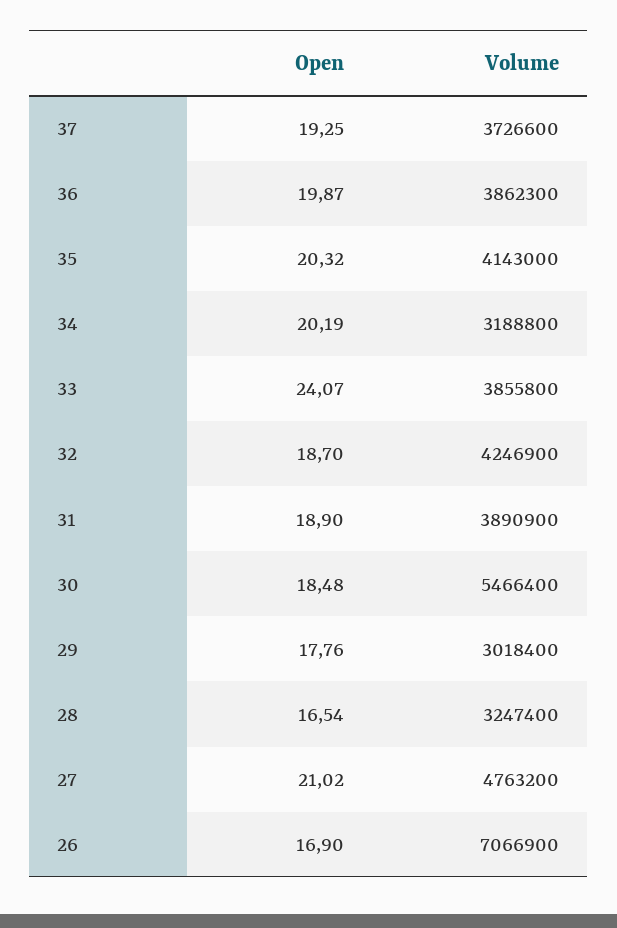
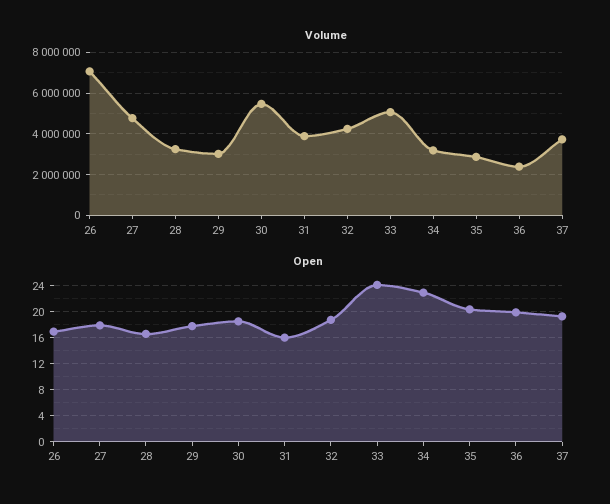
  {
    "Open": {
      "37": 19.25,
      "36": 19.87,
      "35": 20.32,
-     "34": 20.19,
+     "34": 23,
      "33": 24.07,
      "32": 18.7,
-     "31": 18.9,
+     "31": 16,
      "30": 18.48,
      "29": 17.76,
      "28": 16.54,
-     "27": 21.02,
+     "27": 18,
      "26": 16.9
    },
    "Volume": {
      "37": 3726600,
-     "36": 3862300,
+     "36": 2500000,
-     "35": 4143000,
+     "35": 3000000,
      "34": 3188800,
-     "33": 3855800,
+     "33": 5000000,
      "32": 4246900,
      "31": 3890900,
      "30": 5466400,
      "29": 3018400,
      "28": 3247400,
      "27": 4763200,
      "26": 7066900
    }
  }

